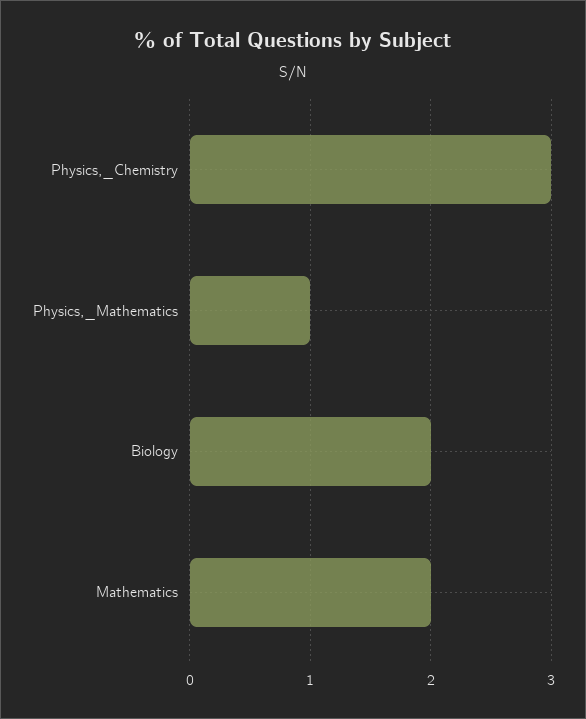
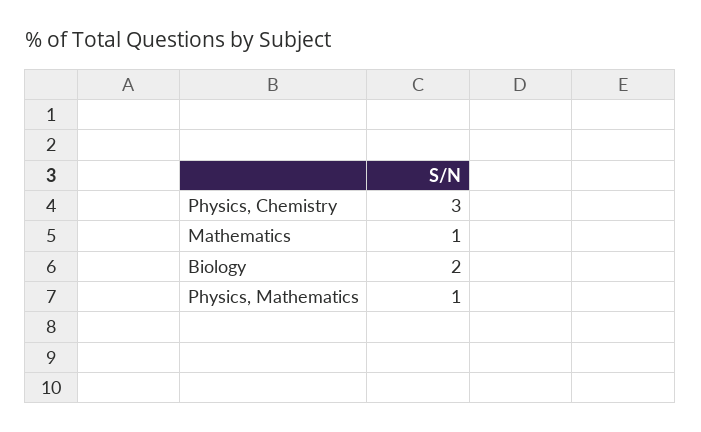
  {
    "Physics,_Chemistry": 3,
    "Physics,_Mathematics": 1,
    "Biology": 2,
-   "Mathematics": 2
+   "Mathematics": 1
  }

